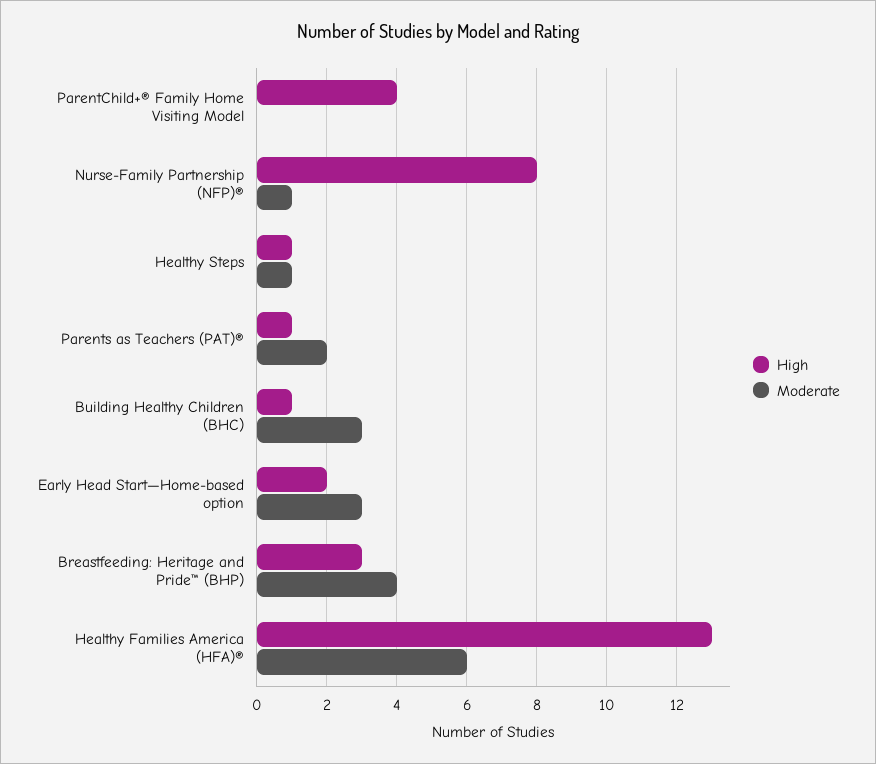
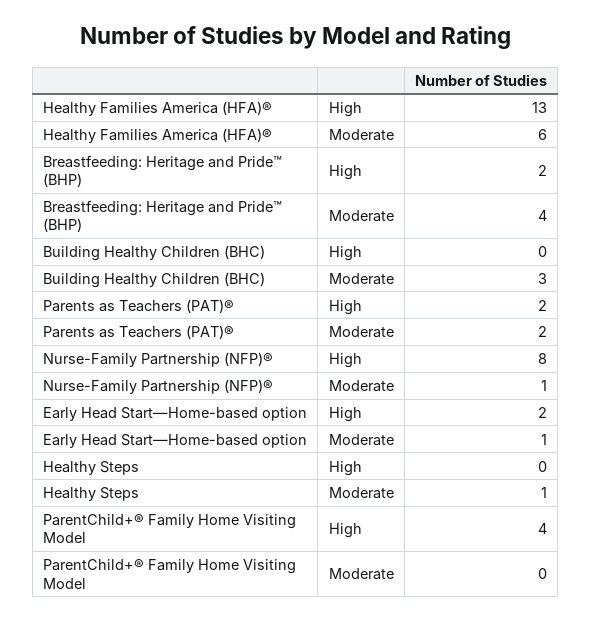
  {
    "High": {
      "ParentChild+® Family Home Visiting Model": 4,
      "Nurse-Family Partnership (NFP)®": 8,
-     "Healthy Steps": 1,
+     "Healthy Steps": 0,
-     "Parents as Teachers (PAT)®": 1,
+     "Parents as Teachers (PAT)®": 2,
-     "Building Healthy Children (BHC)": 1,
+     "Building Healthy Children (BHC)": 0,
      "Early Head Start—Home-based option": 2,
-     "Breastfeeding: Heritage and Pride™ (BHP)": 3,
+     "Breastfeeding: Heritage and Pride™ (BHP)": 2,
      "Healthy Families America (HFA)®": 13
    },
    "Moderate": {
      "ParentChild+® Family Home Visiting Model": 0,
      "Nurse-Family Partnership (NFP)®": 1,
      "Healthy Steps": 1,
      "Parents as Teachers (PAT)®": 2,
      "Building Healthy Children (BHC)": 3,
-     "Early Head Start—Home-based option": 3,
+     "Early Head Start—Home-based option": 1,
      "Breastfeeding: Heritage and Pride™ (BHP)": 4,
      "Healthy Families America (HFA)®": 6
    }
  }

